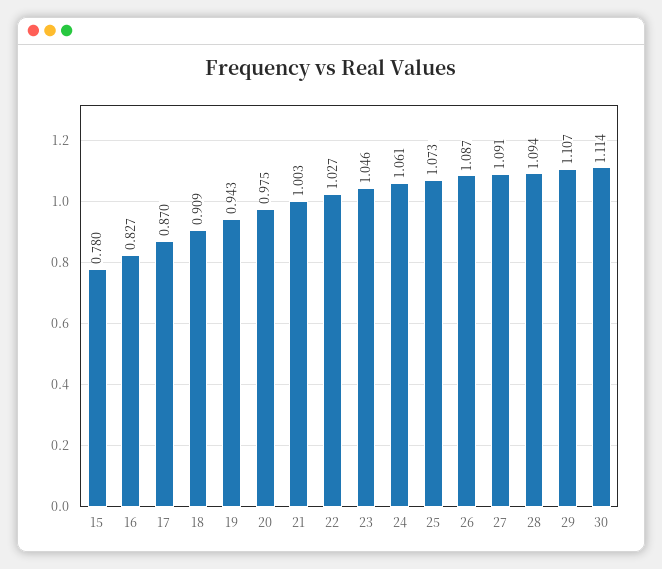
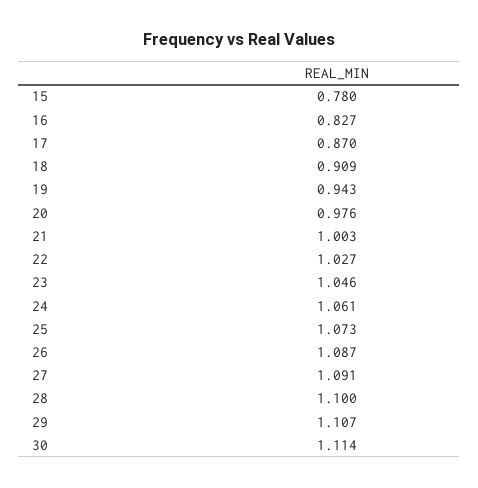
  {
    "15": 0.78,
    "16": 0.827,
    "17": 0.87,
    "18": 0.909,
    "19": 0.943,
-   "20": 0.975,
+   "20": 0.976,
    "21": 1.003,
    "22": 1.027,
    "23": 1.046,
    "24": 1.061,
    "25": 1.073,
    "26": 1.087,
    "27": 1.091,
-   "28": 1.094,
+   "28": 1.1,
    "29": 1.107,
    "30": 1.114
  }

